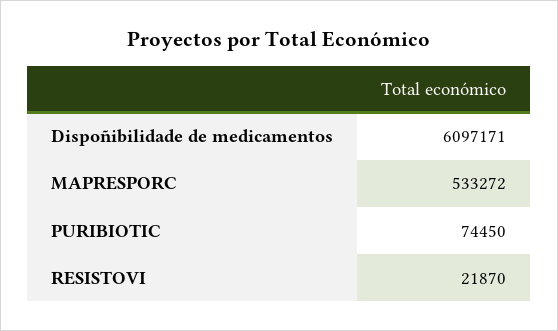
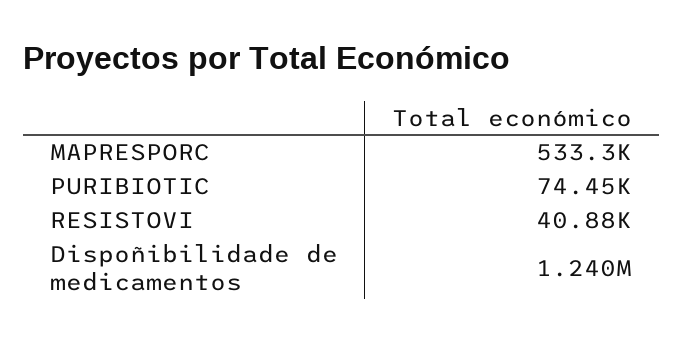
  {
-   "Dispoñibilidade de medicamentos": 6097171,
+   "Dispoñibilidade de medicamentos": 1240000,
    "MAPRESPORC": 533272,
    "PURIBIOTIC": 74450,
-   "RESISTOVI": 21870
+   "RESISTOVI": 40880
  }

